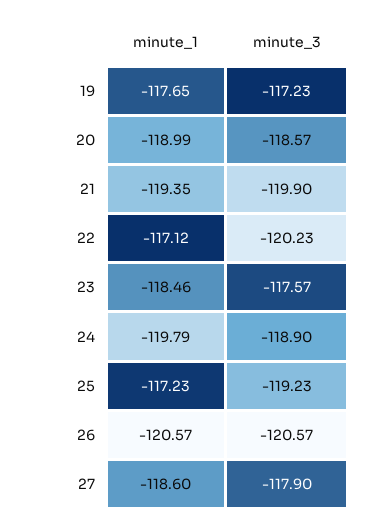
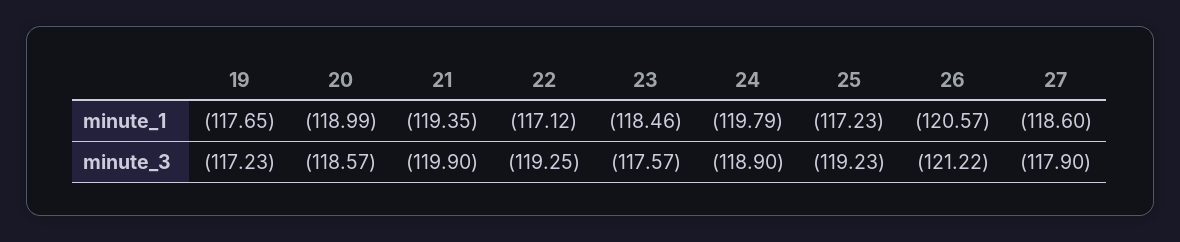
  {
    "minute_1": {
      "19": -117.65,
      "20": -118.99,
      "21": -119.35,
      "22": -117.12,
      "23": -118.46,
      "24": -119.79,
      "25": -117.23,
      "26": -120.57,
      "27": -118.6
    },
    "minute_3": {
      "19": -117.23,
      "20": -118.57,
      "21": -119.9,
-     "22": -120.23,
+     "22": -119.25,
      "23": -117.57,
      "24": -118.9,
      "25": -119.23,
-     "26": -120.57,
+     "26": -121.22,
      "27": -117.9
    }
  }

